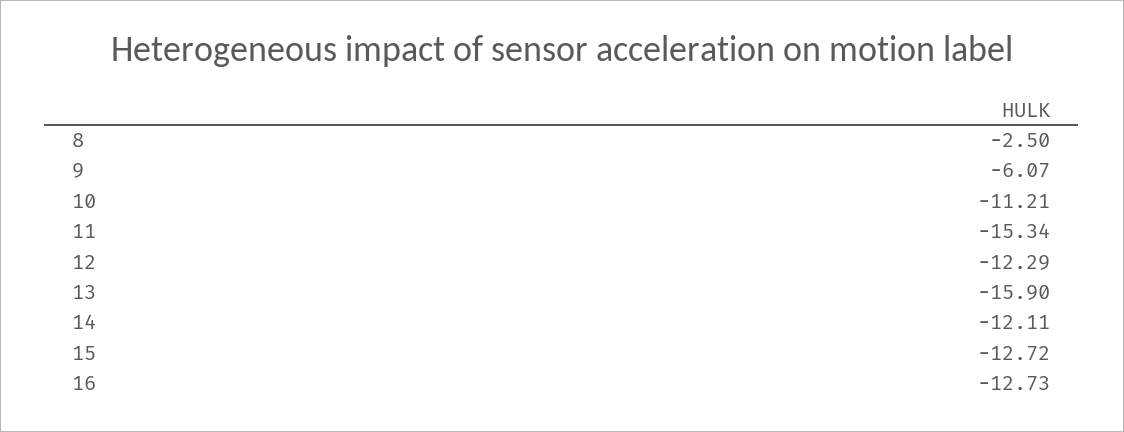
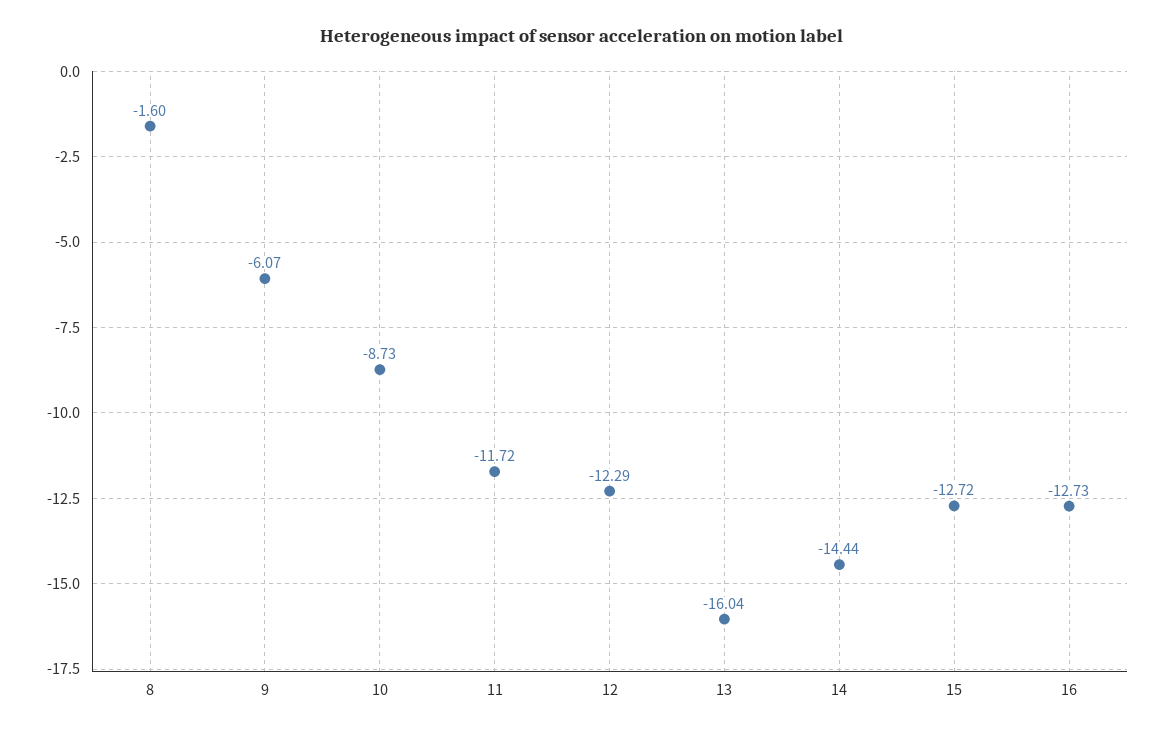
  {
-   "8": -2.5,
+   "8": -1.6,
    "9": -6.07,
-   "10": -11.21,
+   "10": -8.73,
-   "11": -15.34,
+   "11": -11.72,
    "12": -12.29,
-   "13": -15.9,
+   "13": -16.04,
-   "14": -12.11,
+   "14": -14.44,
    "15": -12.72,
    "16": -12.73
  }

